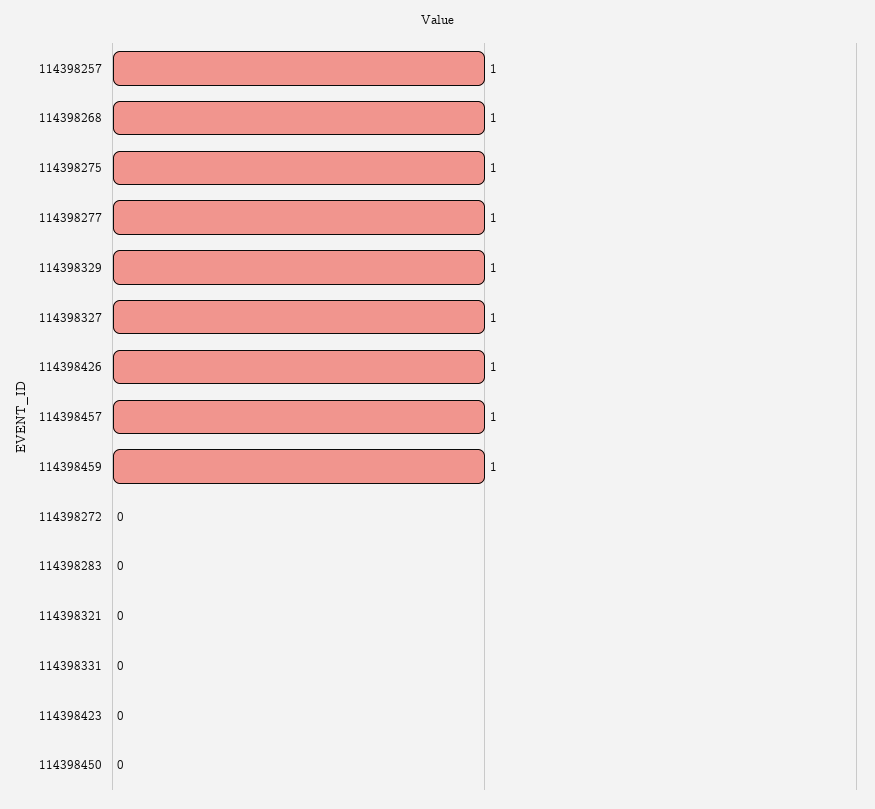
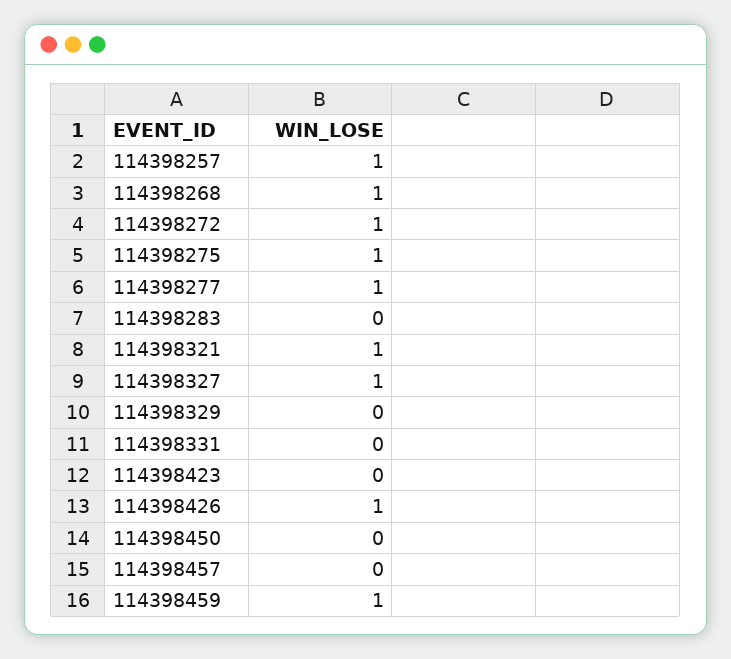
  {
    "114398257": 1,
    "114398268": 1,
    "114398275": 1,
    "114398277": 1,
-   "114398329": 1,
+   "114398329": 0,
    "114398327": 1,
    "114398426": 1,
-   "114398457": 1,
+   "114398457": 0,
    "114398459": 1,
-   "114398272": 0,
+   "114398272": 1,
    "114398283": 0,
-   "114398321": 0,
+   "114398321": 1,
    "114398331": 0,
    "114398423": 0,
    "114398450": 0
  }

